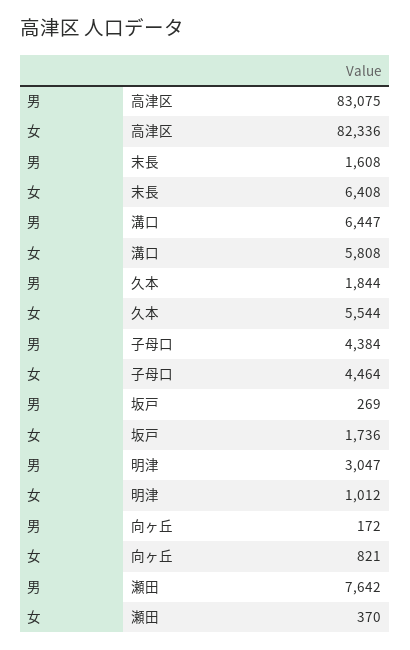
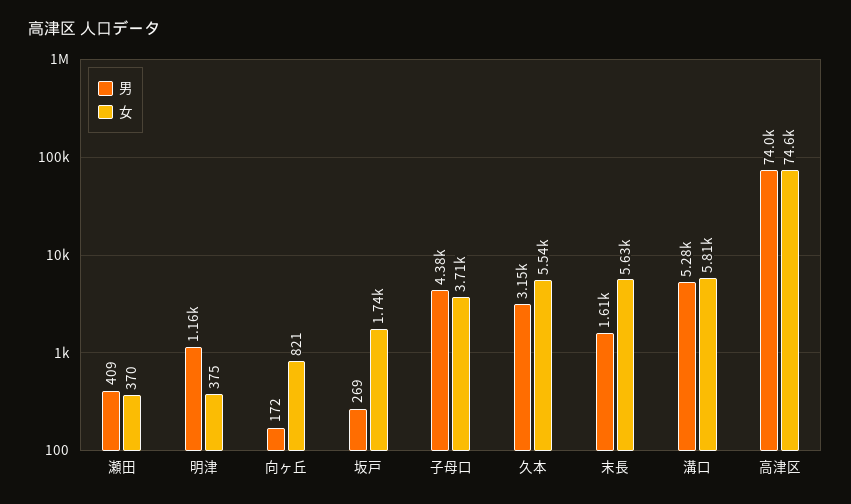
  {
    "男": {
-     "高津区": 83075,
+     "高津区": 74000,
      "末長": 1608,
-     "溝口": 6447,
+     "溝口": 5280,
-     "久本": 1844,
+     "久本": 3150,
      "子母口": 4384,
      "坂戸": 269,
-     "明津": 3047,
+     "明津": 1160,
      "向ヶ丘": 172,
-     "瀬田": 7642
+     "瀬田": 409
    },
    "女": {
-     "高津区": 82336,
+     "高津区": 74600,
-     "末長": 6408,
+     "末長": 5630,
      "溝口": 5808,
      "久本": 5544,
-     "子母口": 4464,
+     "子母口": 3710,
      "坂戸": 1736,
-     "明津": 1012,
+     "明津": 375,
      "向ヶ丘": 821,
      "瀬田": 370
    }
  }

